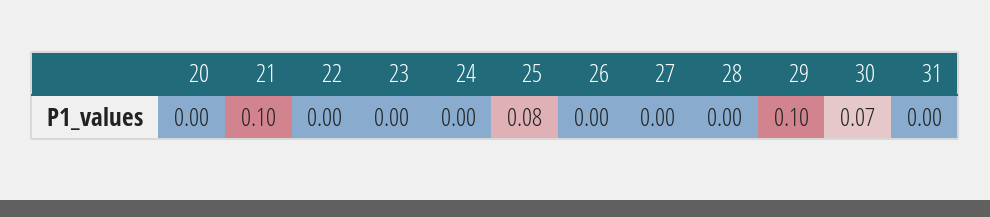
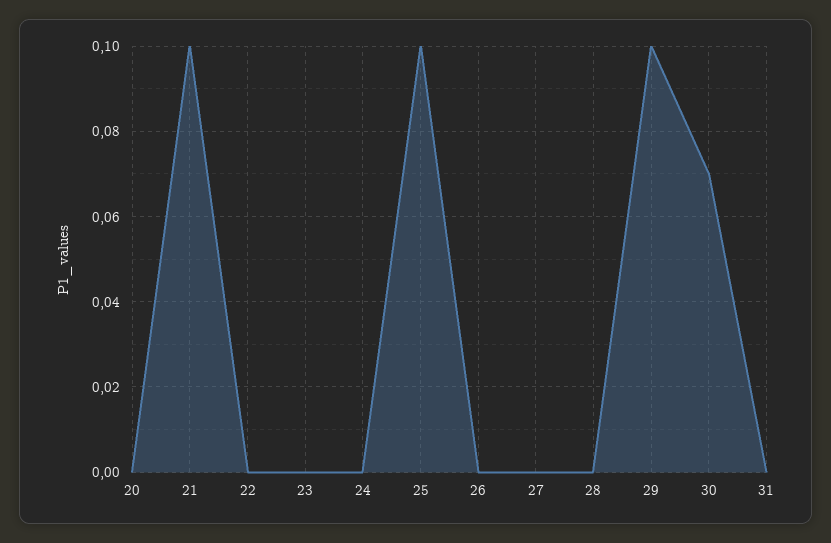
  {
    "20": 0,
    "21": 0.1,
    "22": 0,
    "23": 0,
    "24": 0,
-   "25": 0.08,
+   "25": 0.1,
    "26": 0,
    "27": 0,
    "28": 0,
    "29": 0.1,
    "30": 0.07,
    "31": 0
  }

